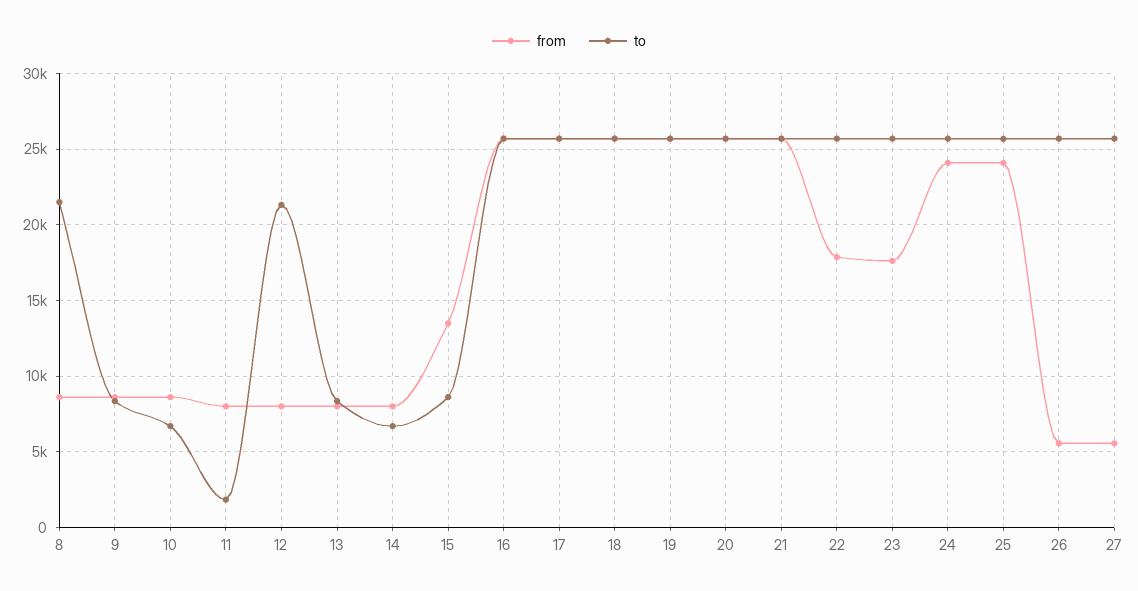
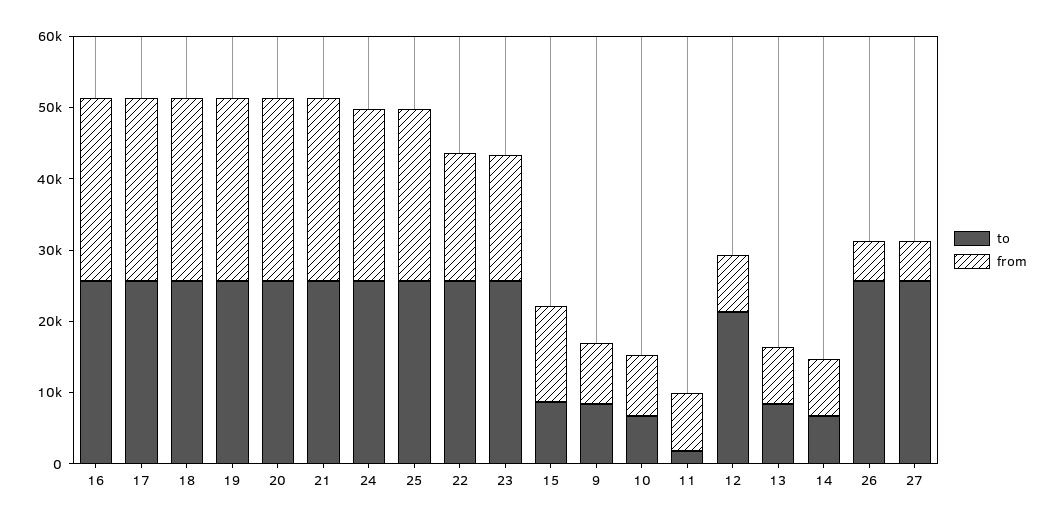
  {
    "from": {
-     "8": 8500,
      "9": 8500,
      "10": 8500,
      "11": 8000,
      "12": 8000,
      "13": 8000,
      "14": 8000,
      "15": 13500,
      "16": 25500,
      "17": 25500,
      "18": 25500,
      "19": 25500,
      "20": 25500,
      "21": 25500,
      "22": 18000,
      "23": 17500,
      "24": 24000,
      "25": 24000,
      "26": 5500,
      "27": 5500
    },
    "to": {
-     "8": 21500,
      "9": 8500,
      "10": 6500,
      "11": 2000,
      "12": 21500,
      "13": 8500,
      "14": 6500,
      "15": 8500,
      "16": 25500,
      "17": 25500,
      "18": 25500,
      "19": 25500,
      "20": 25500,
      "21": 25500,
      "22": 25500,
      "23": 25500,
      "24": 25500,
      "25": 25500,
      "26": 25500,
      "27": 25500
    }
  }

